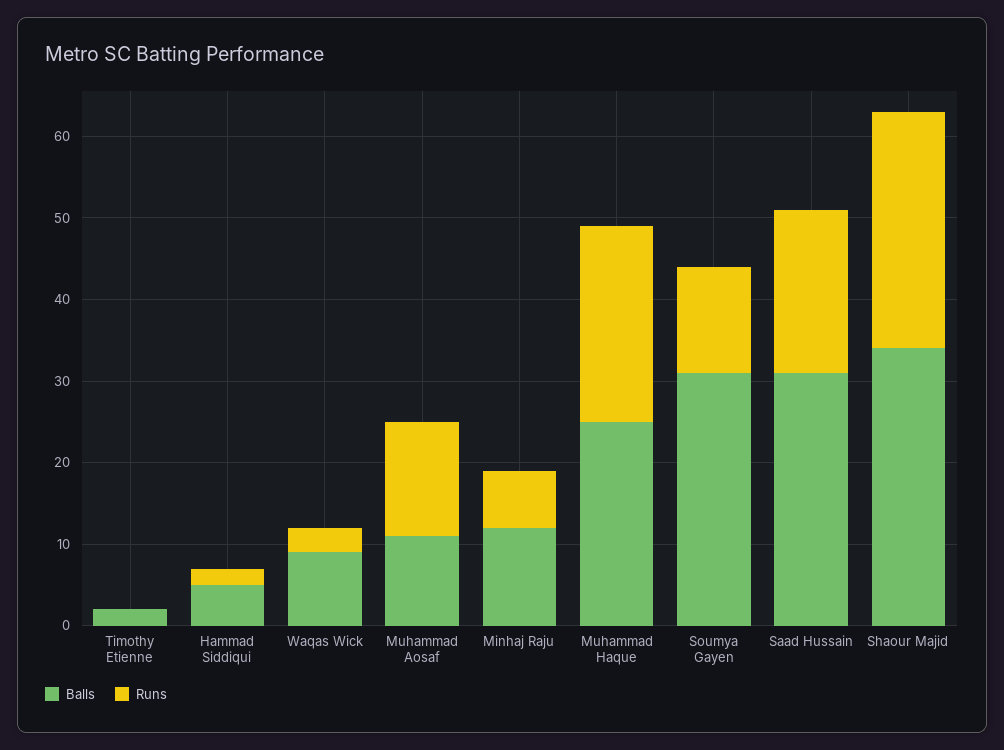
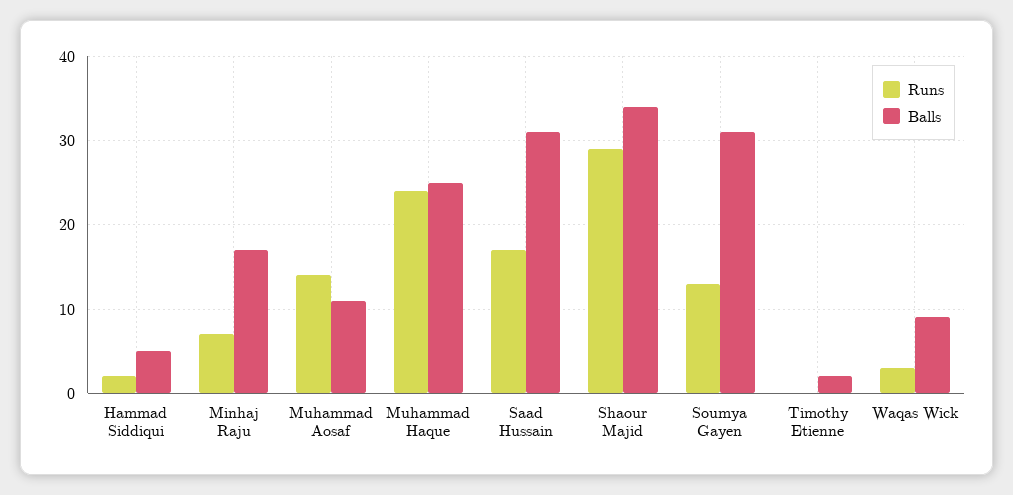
  {
    "Balls": {
      "Timothy Etienne": 2,
      "Hammad Siddiqui": 5,
      "Waqas Wick": 9,
      "Muhammad Aosaf": 11,
-     "Minhaj Raju": 12,
+     "Minhaj Raju": 17,
      "Muhammad Haque": 25,
      "Soumya Gayen": 31,
      "Saad Hussain": 31,
      "Shaour Majid": 34
    },
    "Runs": {
      "Timothy Etienne": 0,
      "Hammad Siddiqui": 2,
      "Waqas Wick": 3,
      "Muhammad Aosaf": 14,
      "Minhaj Raju": 7,
      "Muhammad Haque": 24,
      "Soumya Gayen": 13,
-     "Saad Hussain": 20,
+     "Saad Hussain": 17,
      "Shaour Majid": 29
    }
  }

